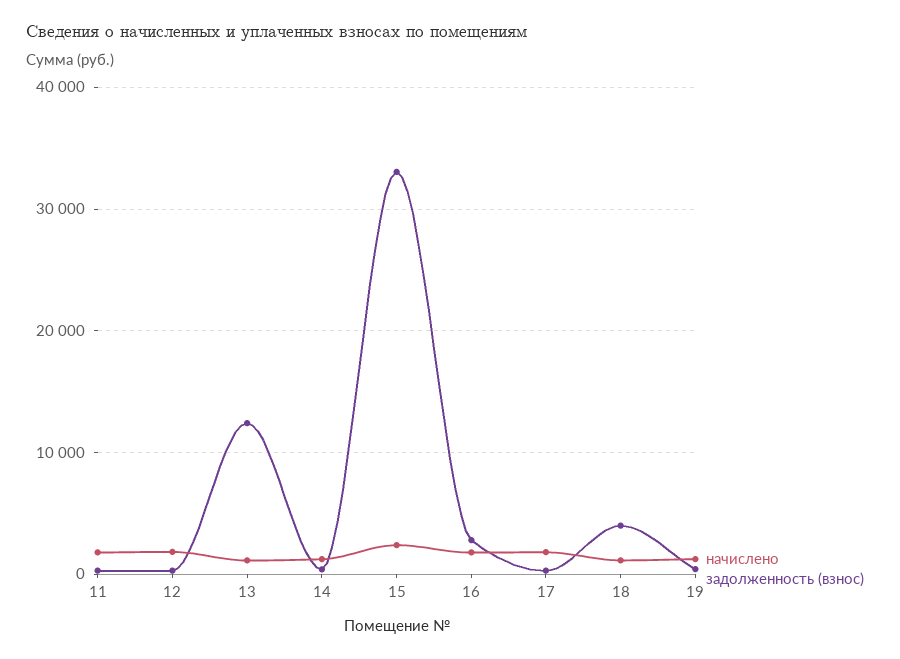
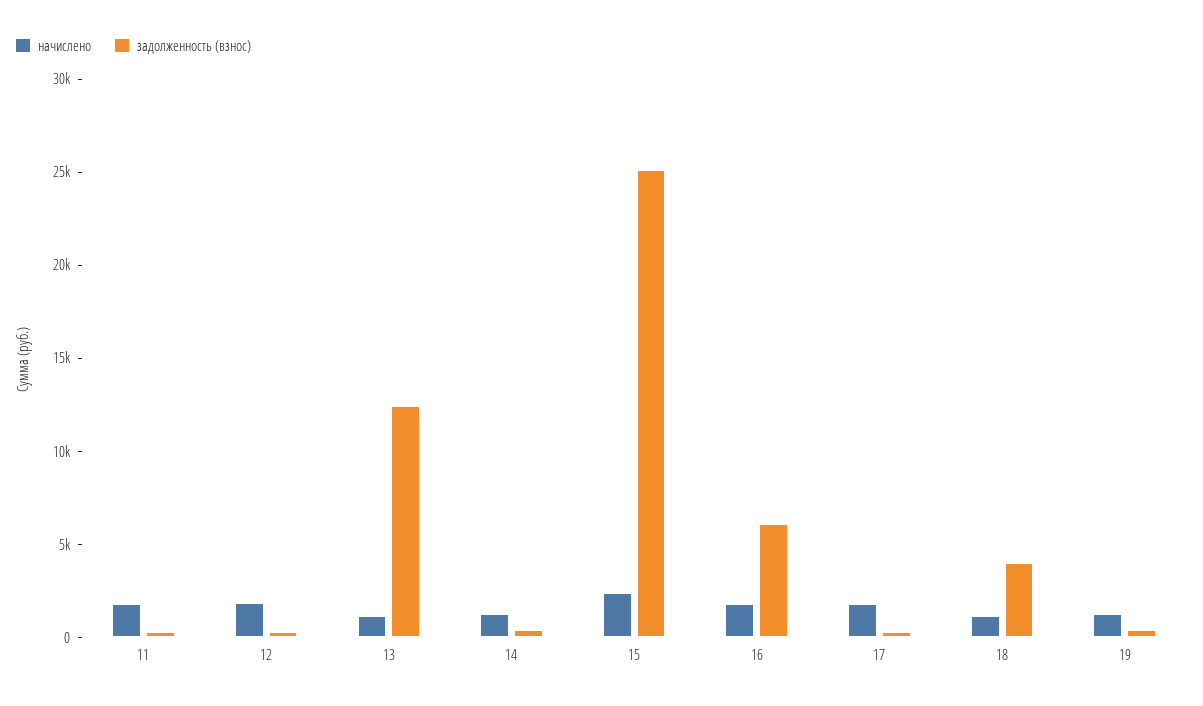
  {
    "начислено": {
      "11": 2000,
      "12": 2000,
      "13": 1000,
      "14": 1000,
      "15": 2000,
      "16": 2000,
      "17": 2000,
      "18": 1000,
      "19": 1000
    },
    "задолженность (взнос)": {
      "11": 0,
      "12": 0,
      "13": 12000,
      "14": 0,
-     "15": 33000,
+     "15": 25000,
-     "16": 3000,
+     "16": 6000,
      "17": 0,
      "18": 4000,
      "19": 0
    }
  }

